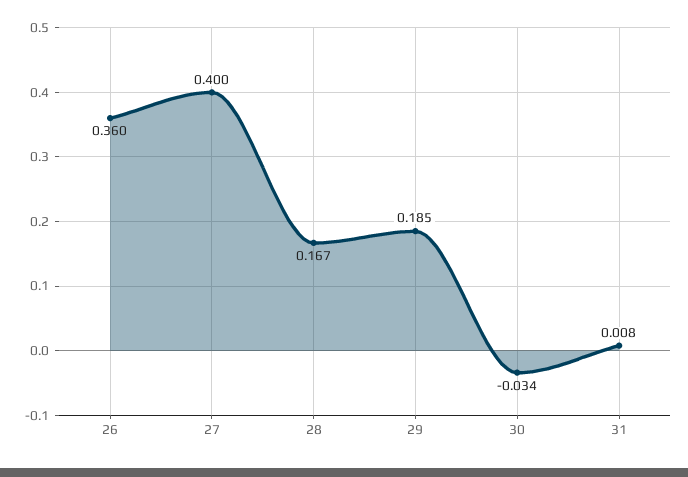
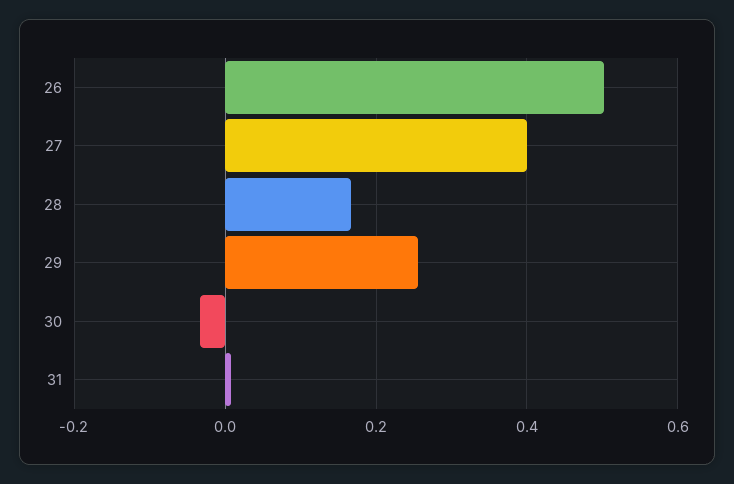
  {
-   "26": 0.36,
+   "26": 0.5,
    "27": 0.4,
    "28": 0.167,
-   "29": 0.185,
+   "29": 0.26,
    "30": -0.034,
    "31": 0.008
  }

